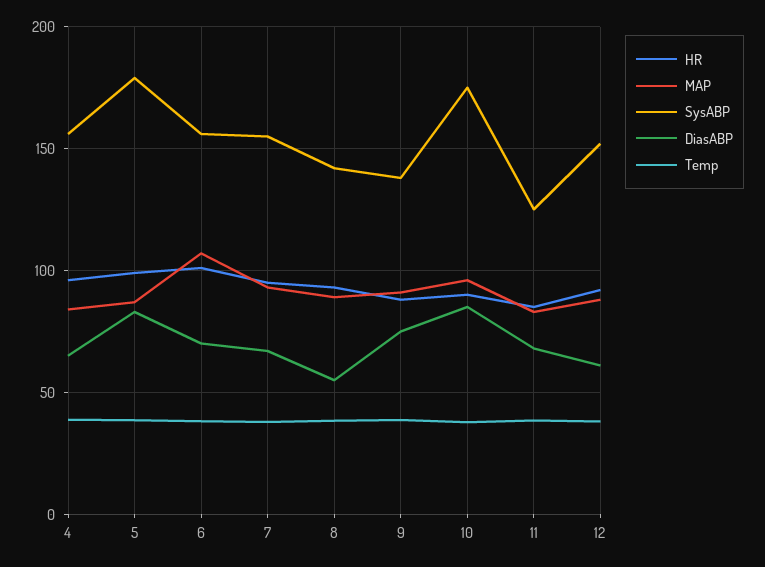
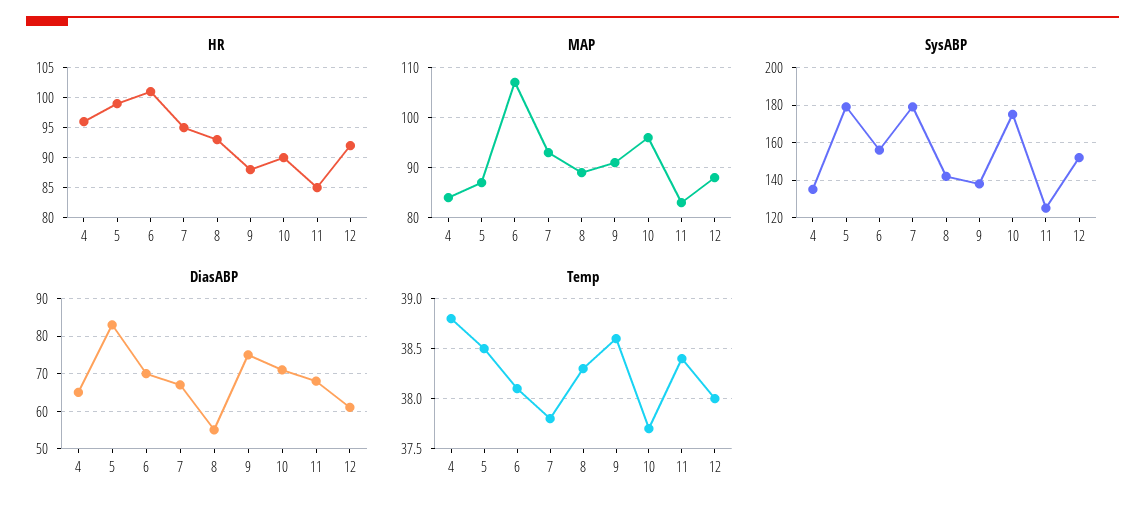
  {
    "HR": {
      "4": 96,
      "5": 99,
      "6": 101,
      "7": 95,
      "8": 93,
      "9": 88,
      "10": 90,
      "11": 85,
      "12": 92
    },
    "MAP": {
      "4": 85,
      "5": 85,
      "6": 105,
      "7": 95,
      "8": 90,
      "9": 90,
      "10": 95,
      "11": 85,
      "12": 90
    },
    "SysABP": {
-     "4": 155,
+     "4": 135,
      "5": 180,
      "6": 155,
-     "7": 155,
+     "7": 180,
      "8": 140,
      "9": 140,
      "10": 175,
      "11": 125,
      "12": 150
    },
    "DiasABP": {
      "4": 65,
      "5": 85,
      "6": 70,
      "7": 65,
      "8": 55,
      "9": 75,
-     "10": 85,
+     "10": 70,
      "11": 70,
      "12": 60
    },
    "Temp": {
      "4": 38.8,
      "5": 38.5,
      "6": 38.1,
      "7": 37.8,
      "8": 38.3,
      "9": 38.6,
      "10": 37.7,
      "11": 38.4,
      "12": 38
    }
  }

